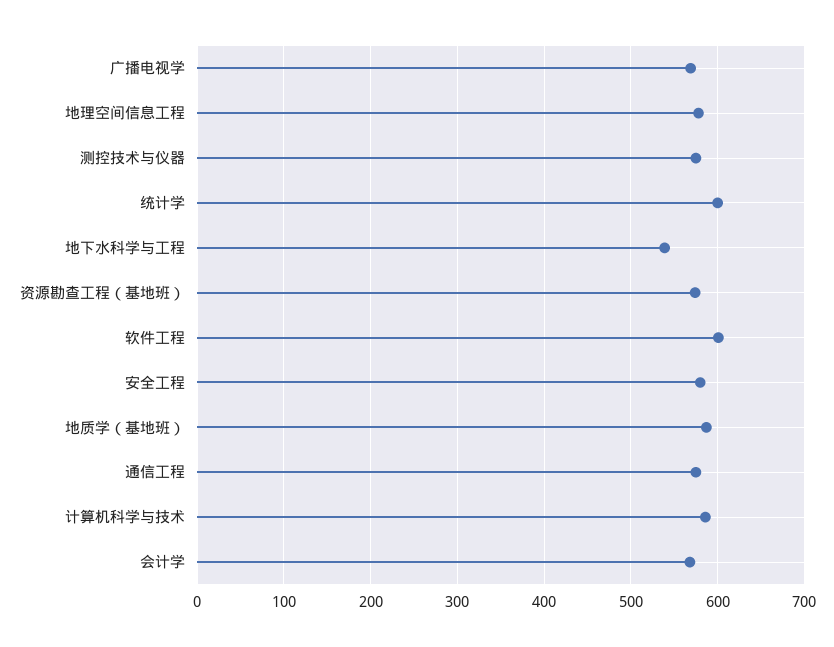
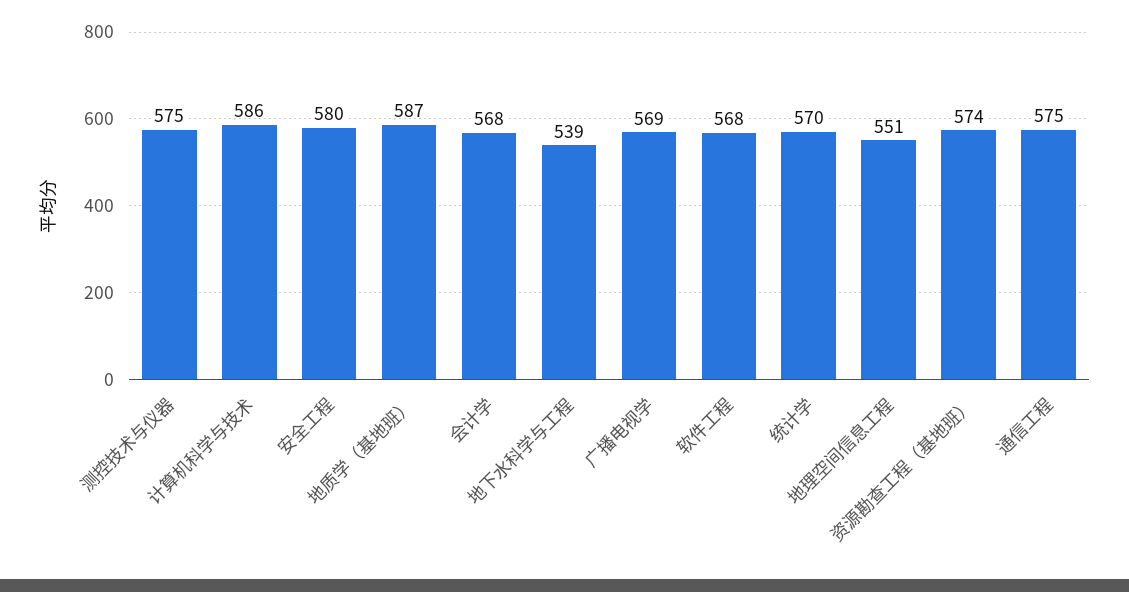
  {
    "广播电视学": 569,
-   "地理空间信息工程": 580,
+   "地理空间信息工程": 551,
    "测控技术与仪器": 575,
-   "统计学": 600,
+   "统计学": 570,
    "地下水科学与工程": 539,
    "资源勘查工程（基地班）": 574,
-   "软件工程": 600,
+   "软件工程": 568,
    "安全工程": 580,
    "地质学（基地班）": 587,
    "通信工程": 575,
    "计算机科学与技术": 586,
    "会计学": 568
  }

